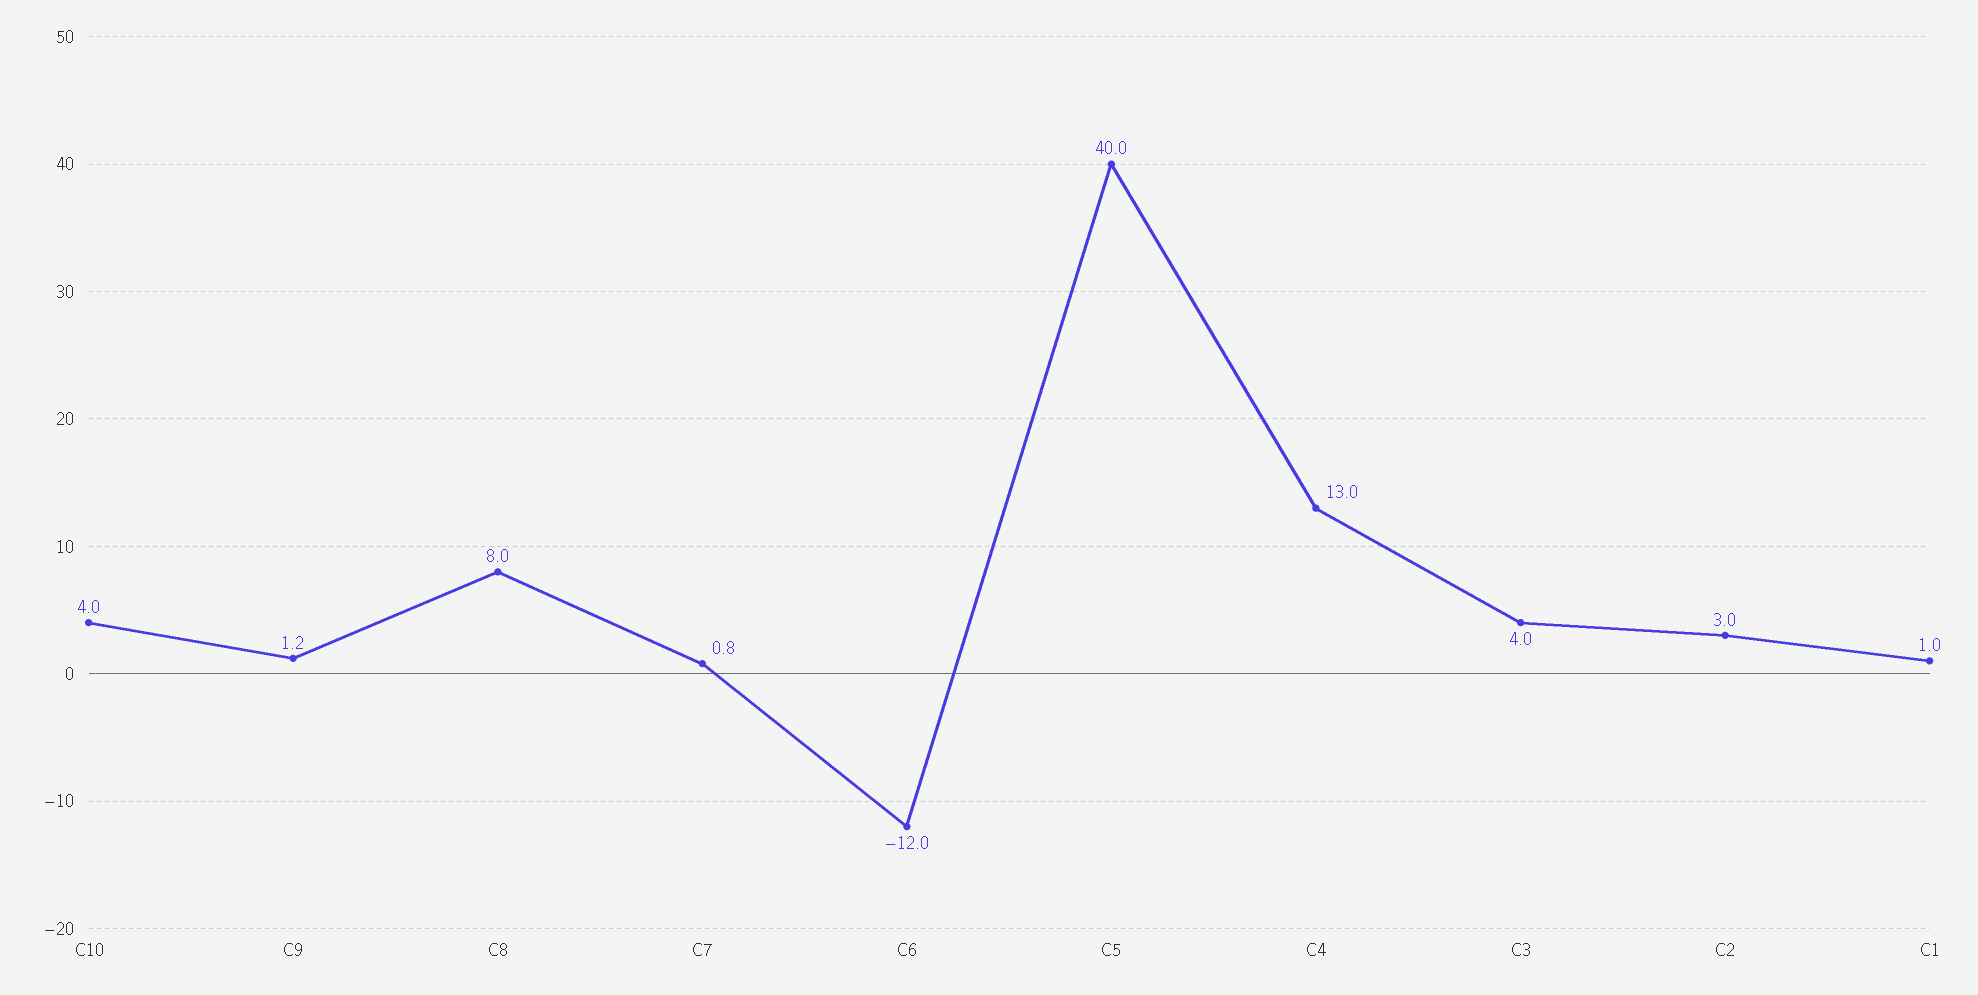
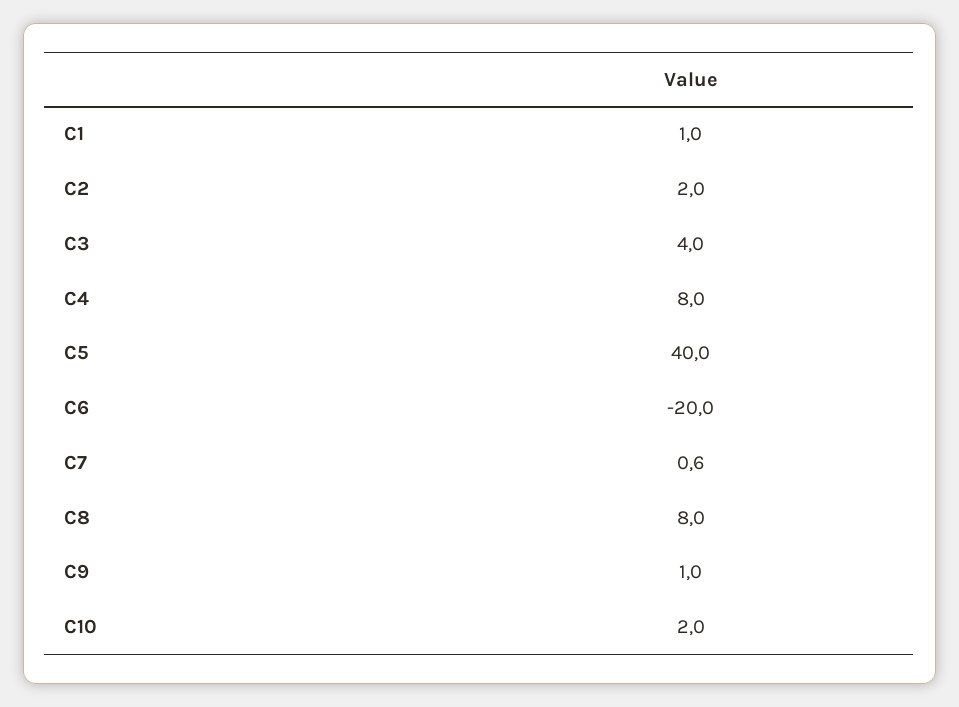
  {
-   "C10": 4,
+   "C10": 2,
-   "C9": 1.2,
+   "C9": 1,
    "C8": 8,
-   "C7": 0.8,
+   "C7": 0.6,
-   "C6": -12,
+   "C6": -20,
    "C5": 40,
-   "C4": 13,
+   "C4": 8,
    "C3": 4,
-   "C2": 3,
+   "C2": 2,
    "C1": 1
  }

